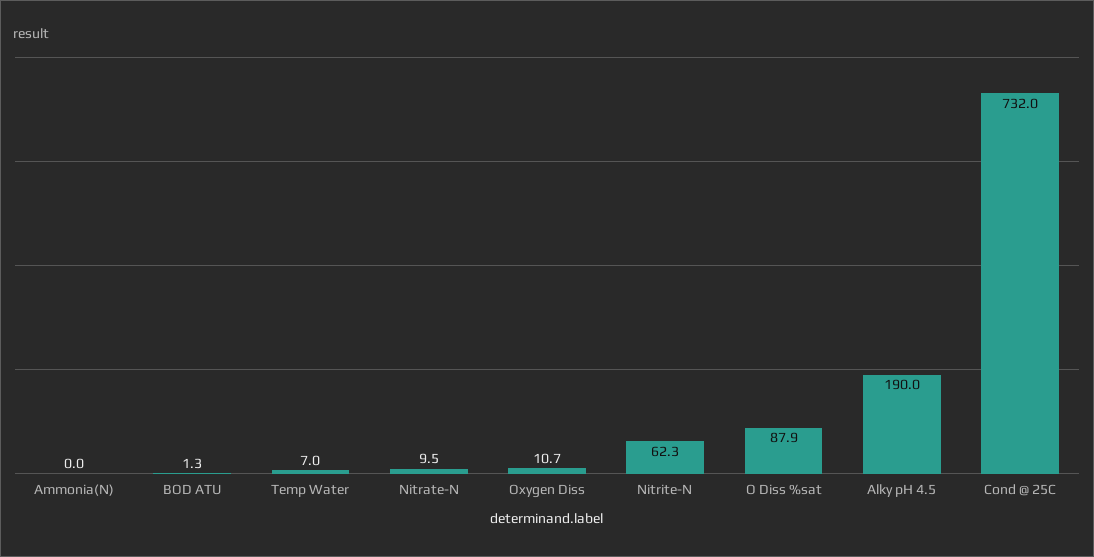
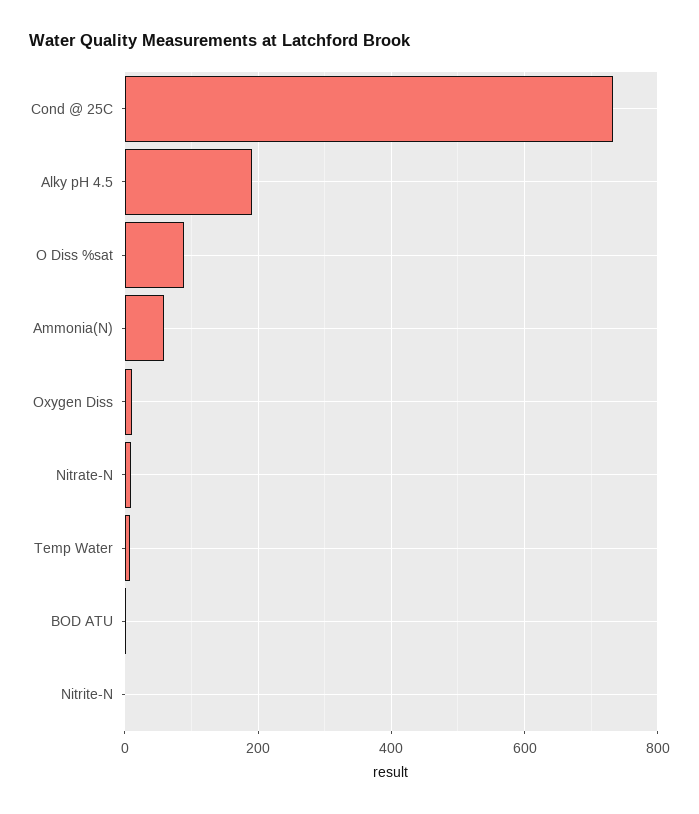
  {
-   "Ammonia(N)": 0,
+   "Ammonia(N)": 60,
    "BOD ATU": 1.3,
    "Temp Water": 7,
    "Nitrate-N": 9.5,
    "Oxygen Diss": 10.7,
-   "Nitrite-N": 62.3,
+   "Nitrite-N": 0,
    "O Diss %sat": 87.9,
    "Alky pH 4.5": 190,
    "Cond @ 25C": 732
  }

